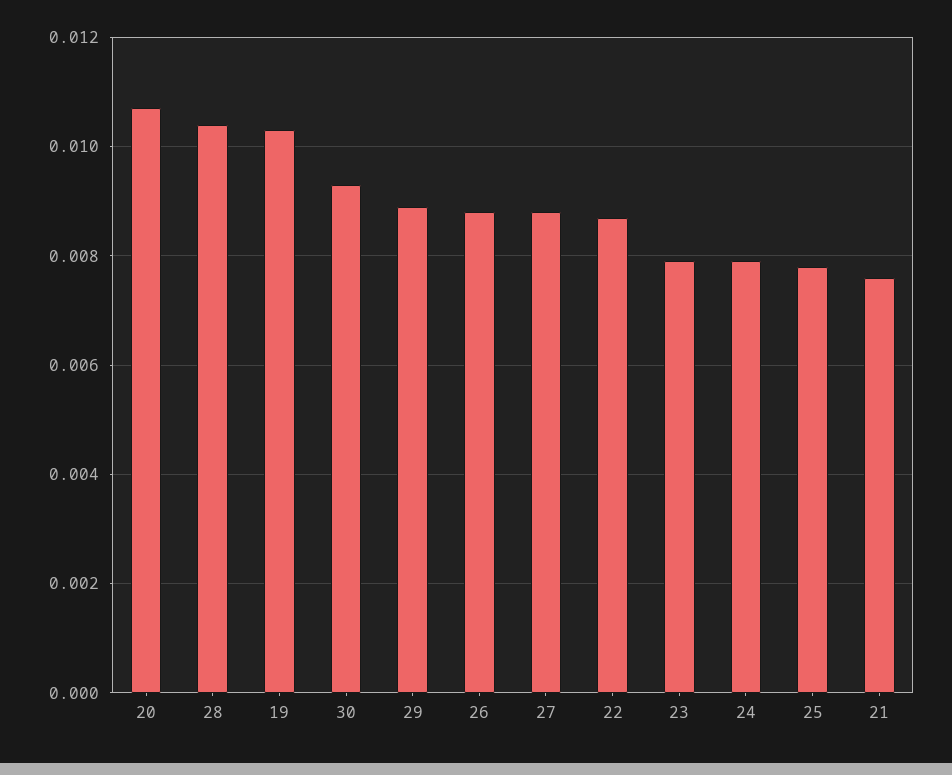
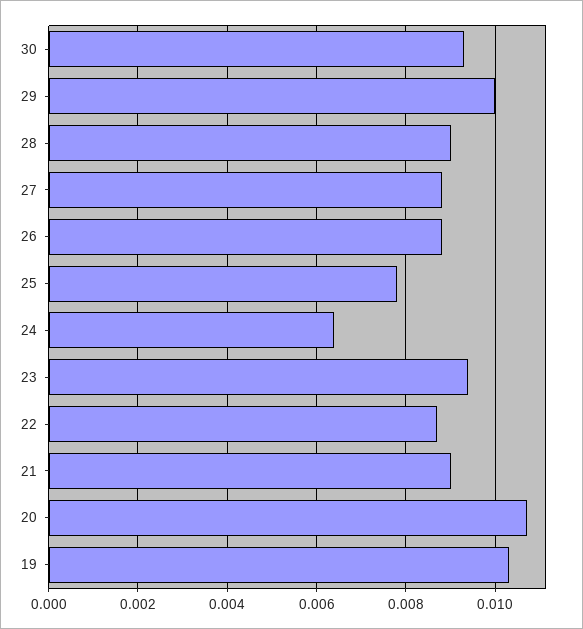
  {
    "20": 0.0105,
-   "28": 0.0105,
+   "28": 0.009,
    "19": 0.0105,
    "30": 0.0095,
-   "29": 0.009,
+   "29": 0.01,
    "26": 0.009,
    "27": 0.009,
    "22": 0.0085,
-   "23": 0.008,
+   "23": 0.0095,
-   "24": 0.008,
+   "24": 0.0065,
    "25": 0.008,
-   "21": 0.0075
+   "21": 0.009
  }

